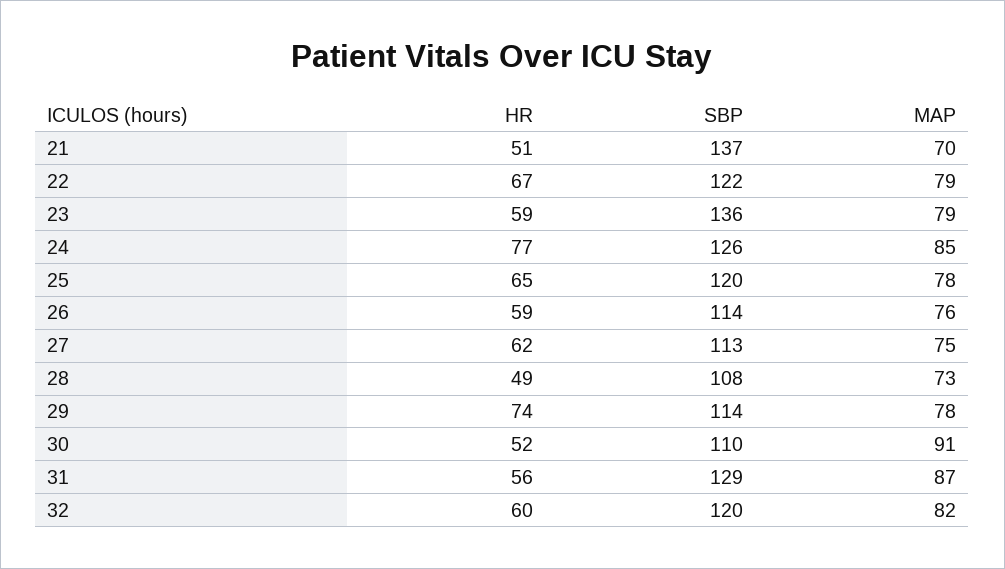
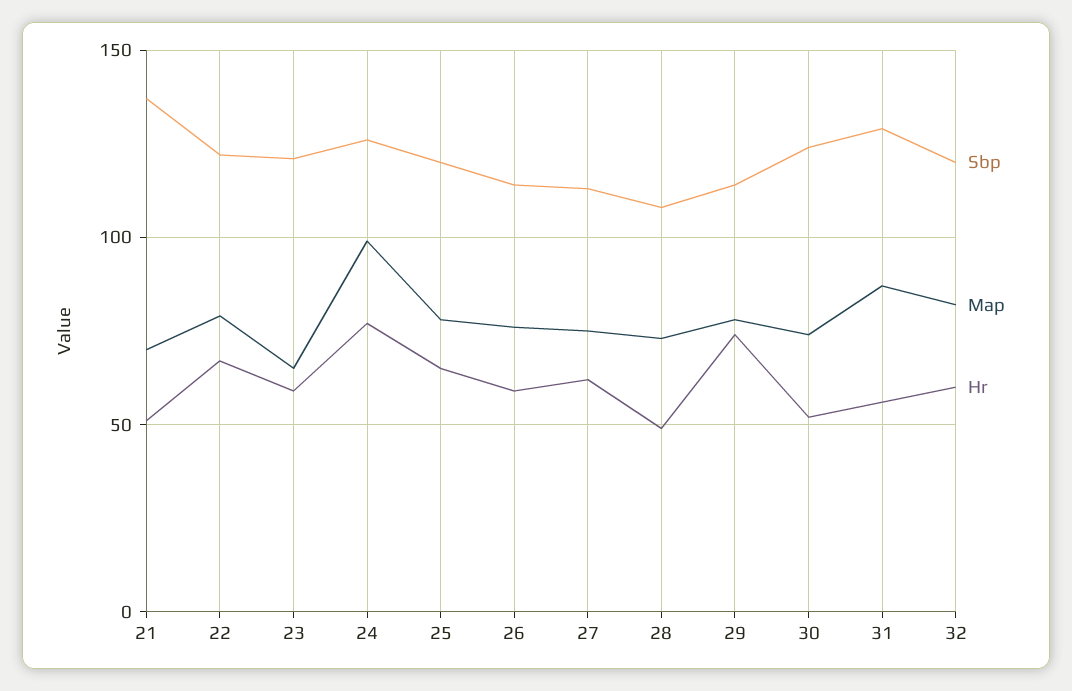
  {
    "HR": {
      "21": 51,
      "22": 67,
      "23": 59,
      "24": 77,
      "25": 65,
      "26": 59,
      "27": 62,
      "28": 49,
      "29": 74,
      "30": 52,
      "31": 56,
      "32": 60
    },
    "SBP": {
      "21": 137,
      "22": 122,
-     "23": 136,
+     "23": 120,
      "24": 126,
      "25": 120,
      "26": 114,
      "27": 113,
      "28": 108,
      "29": 114,
-     "30": 110,
+     "30": 125,
      "31": 129,
      "32": 120
    },
    "MAP": {
      "21": 70,
      "22": 79,
-     "23": 79,
+     "23": 65,
-     "24": 85,
+     "24": 100,
      "25": 78,
      "26": 76,
      "27": 75,
      "28": 73,
      "29": 78,
-     "30": 91,
+     "30": 75,
      "31": 87,
      "32": 82
    }
  }

